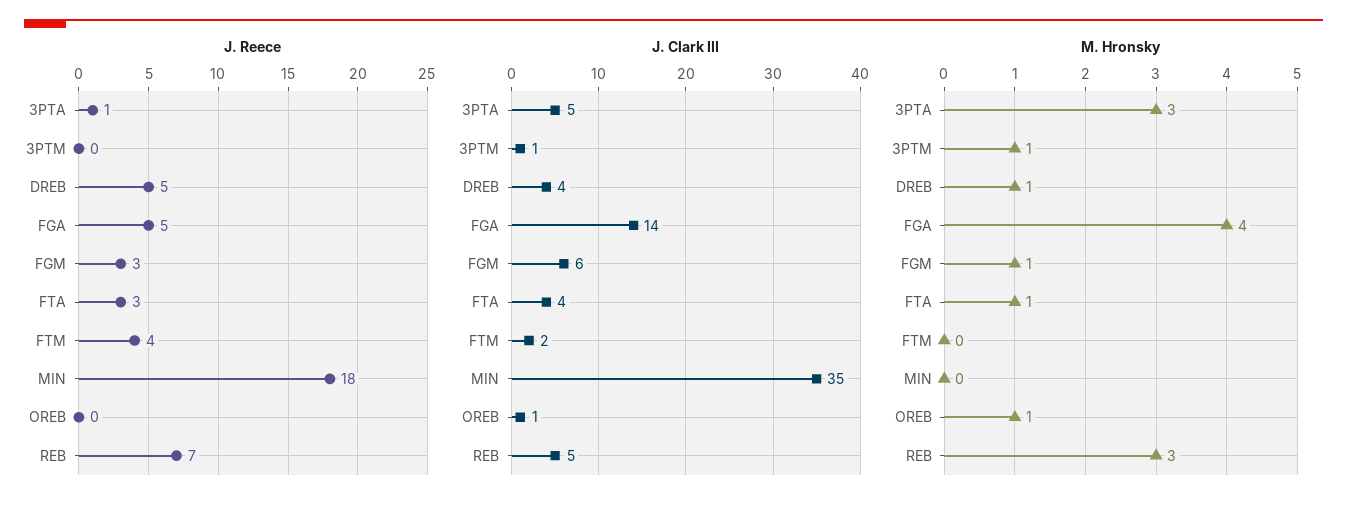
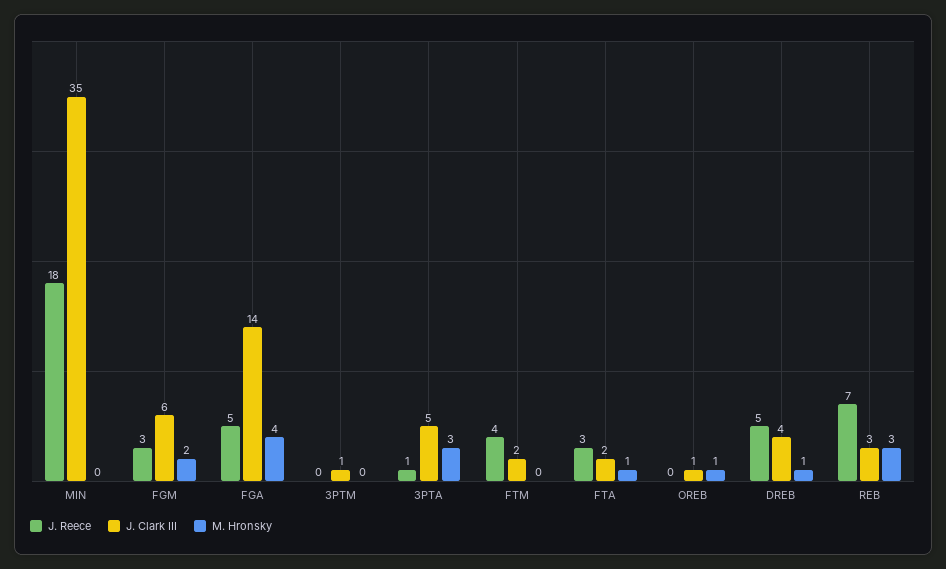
  {
    "J. Reece": {
      "3PTA": 1,
      "3PTM": 0,
      "DREB": 5,
      "FGA": 5,
      "FGM": 3,
      "FTA": 3,
      "FTM": 4,
      "MIN": 18,
      "OREB": 0,
      "REB": 7
    },
    "J. Clark III": {
      "3PTA": 5,
      "3PTM": 1,
      "DREB": 4,
      "FGA": 14,
      "FGM": 6,
-     "FTA": 4,
+     "FTA": 2,
      "FTM": 2,
      "MIN": 35,
      "OREB": 1,
-     "REB": 5
+     "REB": 3
    },
    "M. Hronsky": {
      "3PTA": 3,
-     "3PTM": 1,
+     "3PTM": 0,
      "DREB": 1,
      "FGA": 4,
-     "FGM": 1,
+     "FGM": 2,
      "FTA": 1,
      "FTM": 0,
      "MIN": 0,
      "OREB": 1,
      "REB": 3
    }
  }

